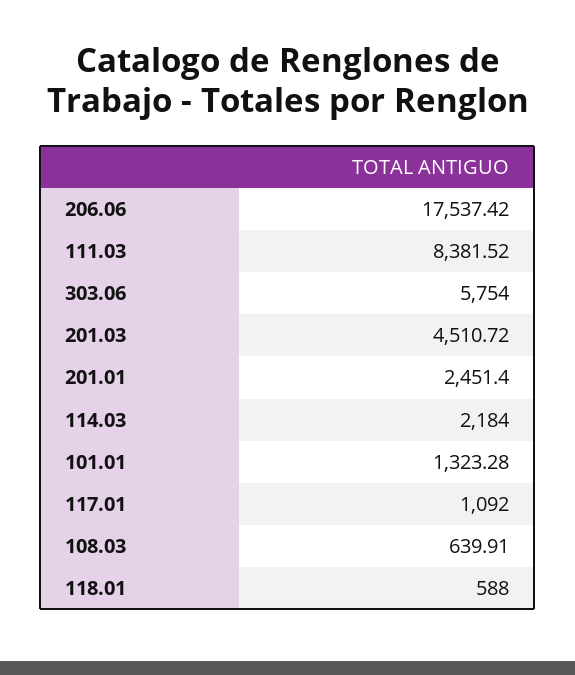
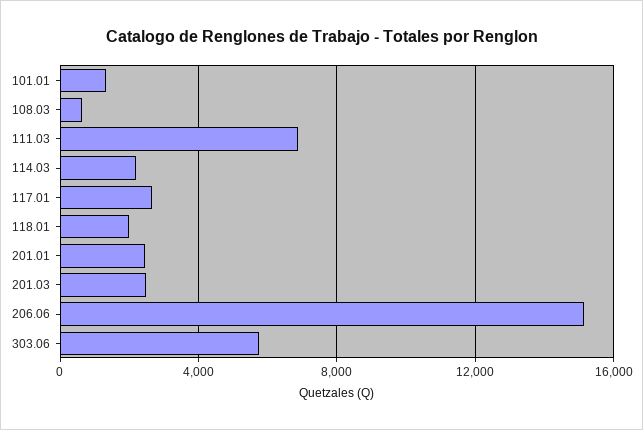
  {
-   "206.06": 17537.42,
+   "206.06": 15000,
-   "111.03": 8381.52,
+   "111.03": 7000,
    "303.06": 5754,
-   "201.03": 4510.72,
+   "201.03": 2500,
    "201.01": 2451.4,
    "114.03": 2184,
    "101.01": 1323.28,
-   "117.01": 1092,
+   "117.01": 2500,
    "108.03": 639.91,
-   "118.01": 588
+   "118.01": 2000
  }

